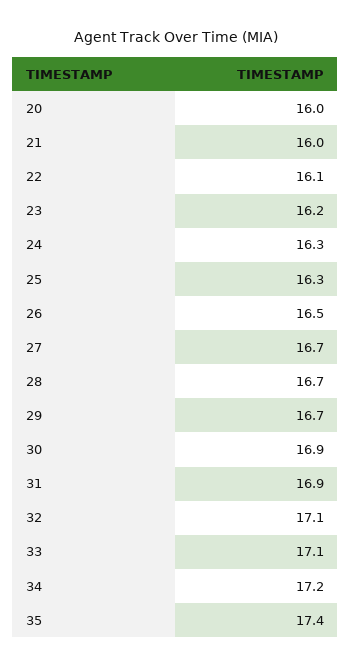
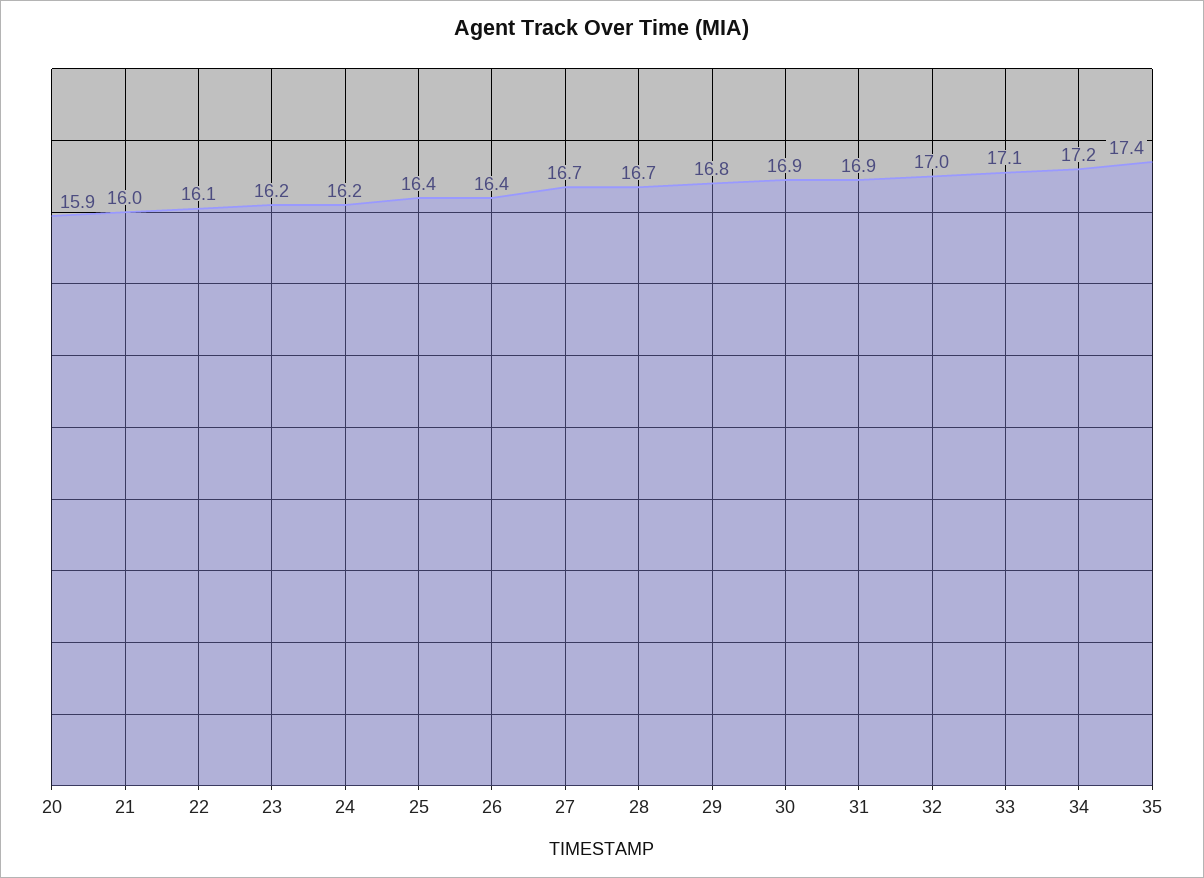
  {
-   "20": 16,
+   "20": 15.9,
    "21": 16,
    "22": 16.1,
    "23": 16.2,
-   "24": 16.3,
+   "24": 16.2,
-   "25": 16.3,
+   "25": 16.4,
-   "26": 16.5,
+   "26": 16.4,
    "27": 16.7,
    "28": 16.7,
-   "29": 16.7,
+   "29": 16.8,
    "30": 16.9,
    "31": 16.9,
-   "32": 17.1,
+   "32": 17,
    "33": 17.1,
    "34": 17.2,
    "35": 17.4
  }

